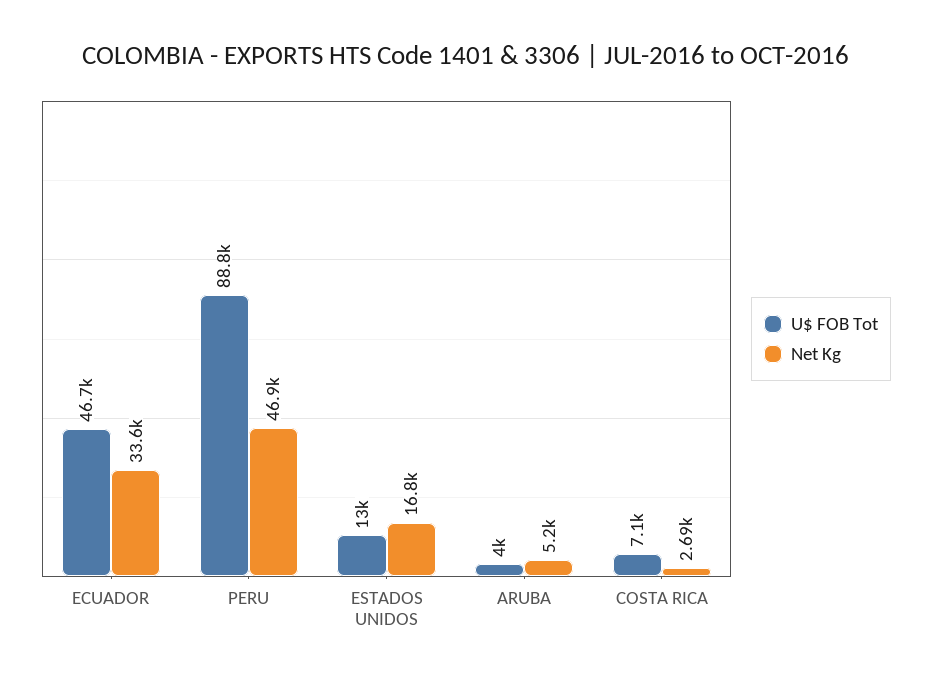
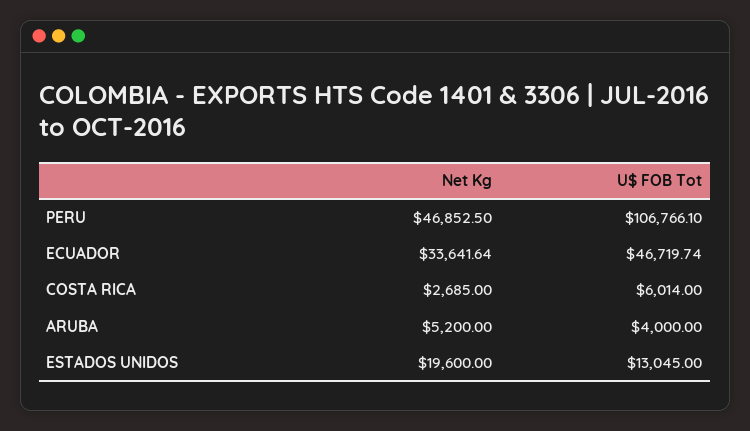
  {
    "U$ FOB Tot": {
      "ECUADOR": 46719.74,
-     "PERU": 88800,
+     "PERU": 106766.1,
      "ESTADOS UNIDOS": 13045,
      "ARUBA": 4000,
-     "COSTA RICA": 7100
+     "COSTA RICA": 6014
    },
    "Net Kg": {
      "ECUADOR": 33641.64,
      "PERU": 46852.5,
-     "ESTADOS UNIDOS": 16800,
+     "ESTADOS UNIDOS": 19600,
      "ARUBA": 5200,
      "COSTA RICA": 2685
    }
  }

